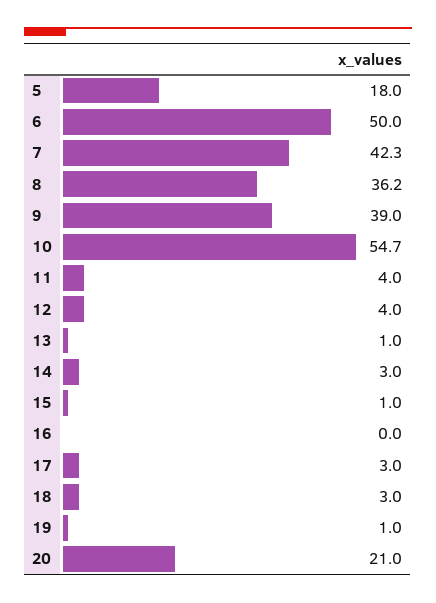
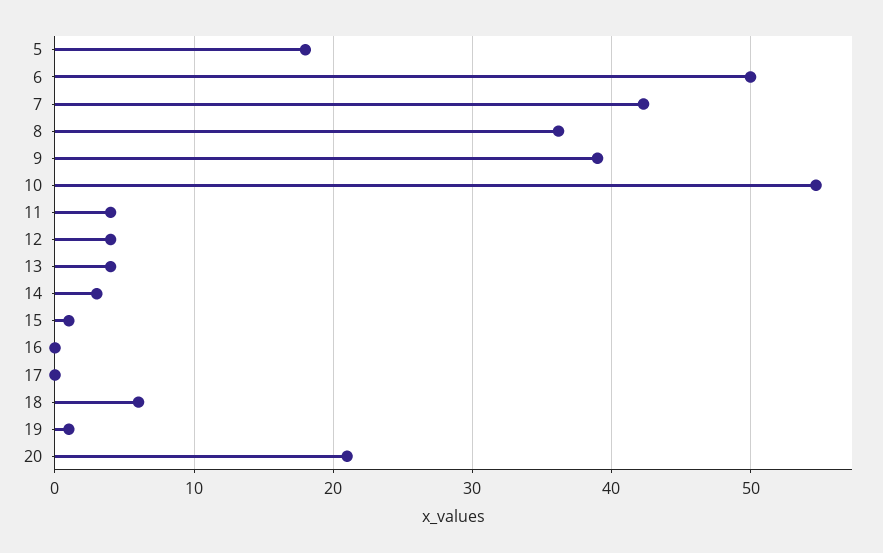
  {
    "5": 18,
    "6": 50,
    "7": 42.3,
    "8": 36.2,
    "9": 39,
    "10": 54.7,
    "11": 4,
    "12": 4,
-   "13": 1,
+   "13": 4,
    "14": 3,
    "15": 1,
    "16": 0,
-   "17": 3,
+   "17": 0,
-   "18": 3,
+   "18": 6,
    "19": 1,
    "20": 21
  }

